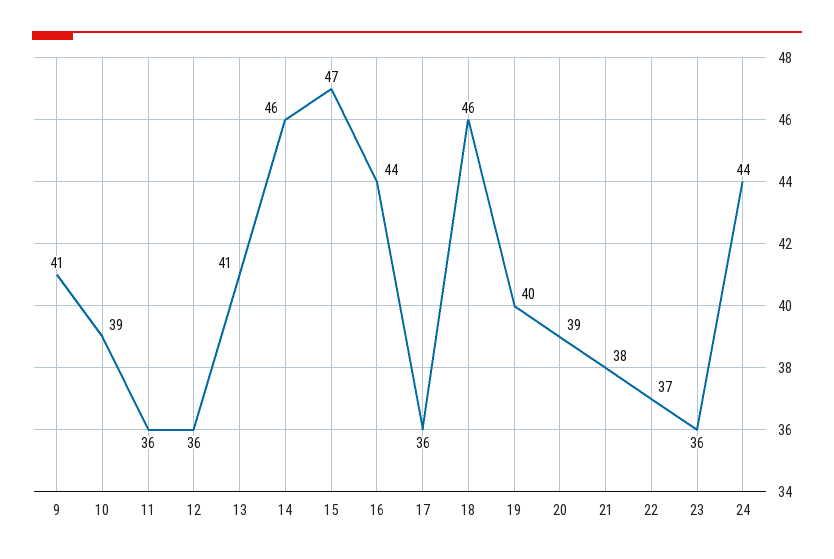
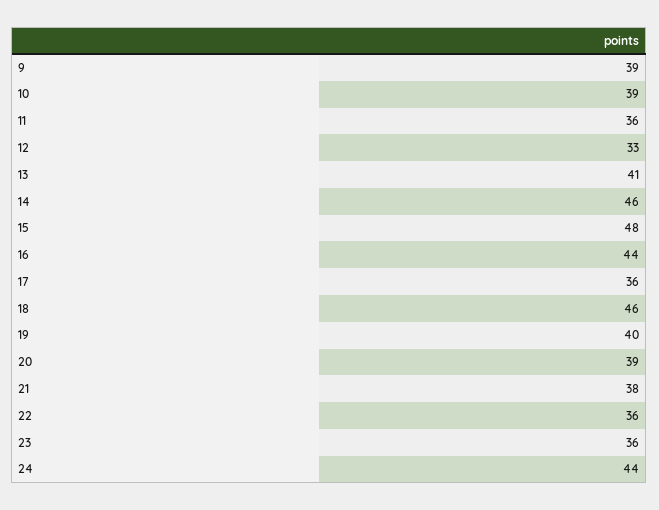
  {
-   "9": 41,
+   "9": 39,
    "10": 39,
    "11": 36,
-   "12": 36,
+   "12": 33,
    "13": 41,
    "14": 46,
-   "15": 47,
+   "15": 48,
    "16": 44,
    "17": 36,
    "18": 46,
    "19": 40,
    "20": 39,
    "21": 38,
-   "22": 37,
+   "22": 36,
    "23": 36,
    "24": 44
  }

